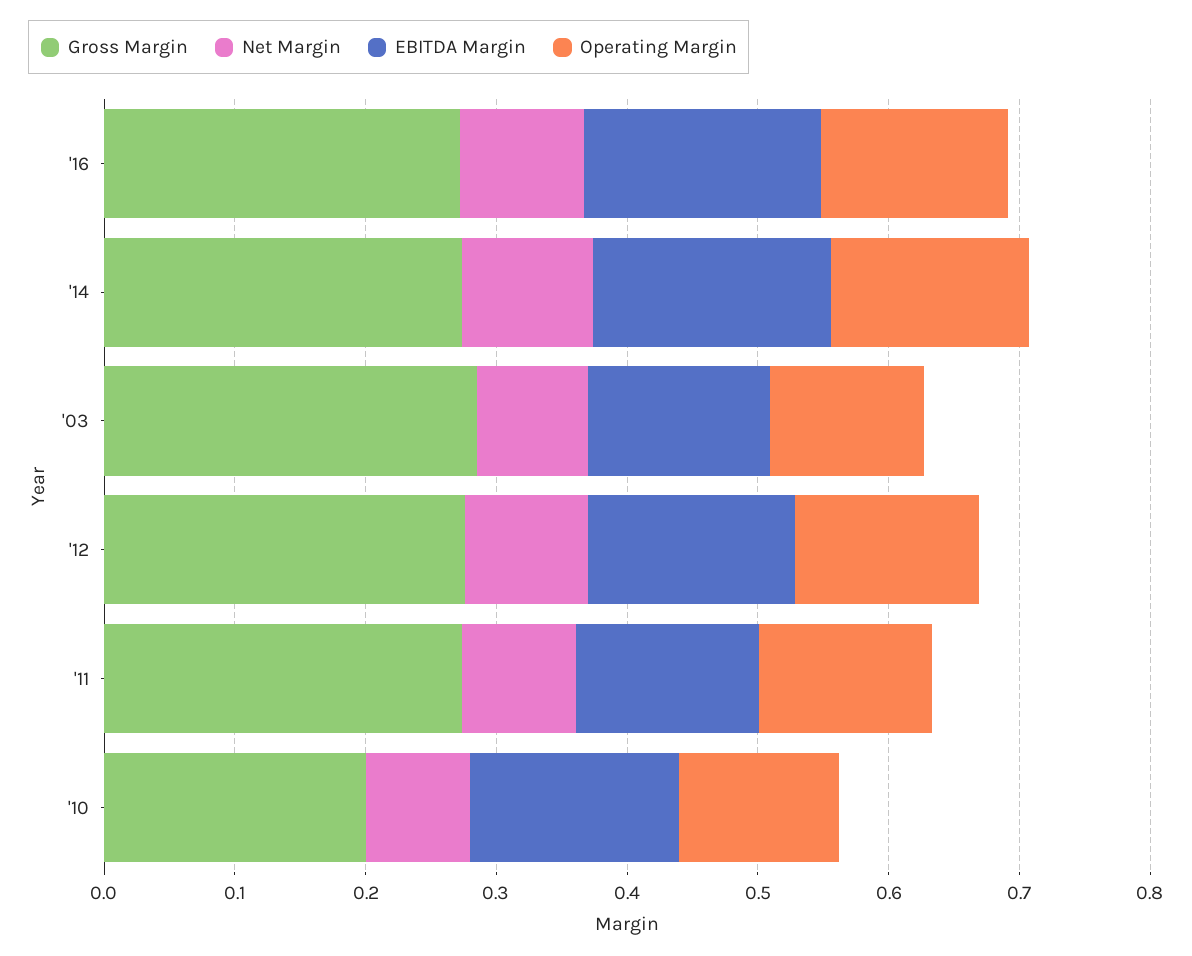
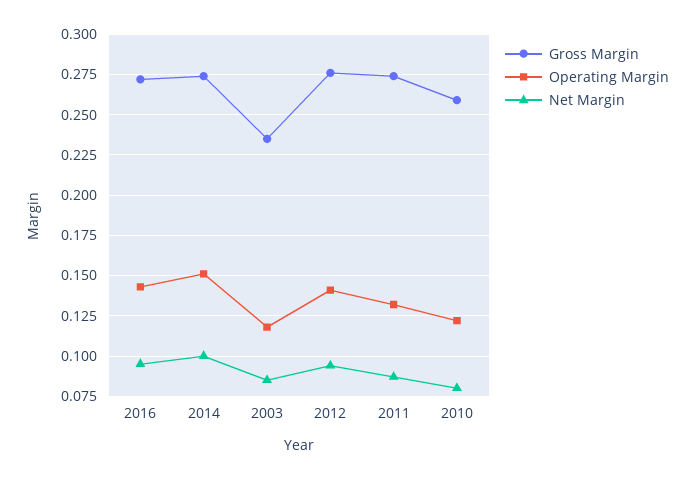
  {
    "Gross Margin": {
      "'16": 0.27,
      "'14": 0.275,
-     "'03": 0.28,
+     "'03": 0.235,
      "'12": 0.275,
      "'11": 0.275,
-     "'10": 0.2
+     "'10": 0.26
    },
    "Net Margin": {
      "'16": 0.095,
      "'14": 0.1,
      "'03": 0.085,
      "'12": 0.095,
      "'11": 0.085,
      "'10": 0.08
    },
-   "EBITDA Margin": {
-     "'16": 0.18,
-     "'14": 0.18,
-     "'03": 0.14,
-     "'12": 0.16,
-     "'11": 0.14,
-     "'10": 0.16
-   },
    "Operating Margin": {
      "'16": 0.145,
      "'14": 0.15,
      "'03": 0.12,
      "'12": 0.14,
      "'11": 0.13,
      "'10": 0.12
    }
  }

